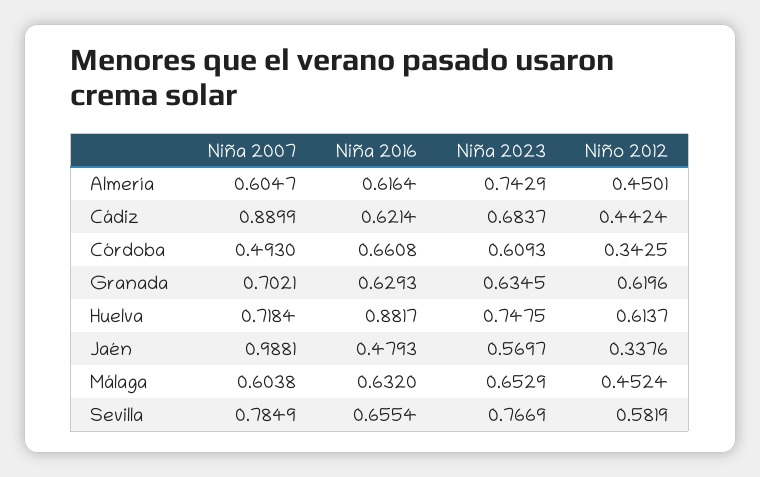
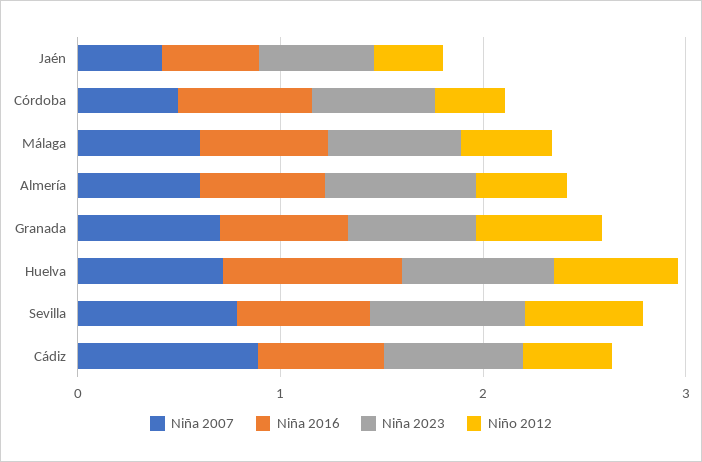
  {
    "Niña 2007": {
      "Almería": 0.6047,
      "Cádiz": 0.8899,
      "Córdoba": 0.493,
      "Granada": 0.7021,
      "Huelva": 0.7184,
-     "Jaén": 0.9881,
+     "Jaén": 0.4,
      "Málaga": 0.6038,
      "Sevilla": 0.7849
    },
    "Niña 2016": {
      "Almería": 0.6164,
      "Cádiz": 0.6214,
      "Córdoba": 0.6608,
      "Granada": 0.6293,
      "Huelva": 0.8817,
      "Jaén": 0.4793,
      "Málaga": 0.632,
      "Sevilla": 0.6554
    },
    "Niña 2023": {
      "Almería": 0.7429,
      "Cádiz": 0.6837,
      "Córdoba": 0.6093,
      "Granada": 0.6345,
      "Huelva": 0.7475,
      "Jaén": 0.5697,
      "Málaga": 0.6529,
      "Sevilla": 0.7669
    },
    "Niño 2012": {
      "Almería": 0.4501,
      "Cádiz": 0.4424,
      "Córdoba": 0.3425,
      "Granada": 0.6196,
      "Huelva": 0.6137,
      "Jaén": 0.3376,
      "Málaga": 0.4524,
      "Sevilla": 0.5819
    }
  }

